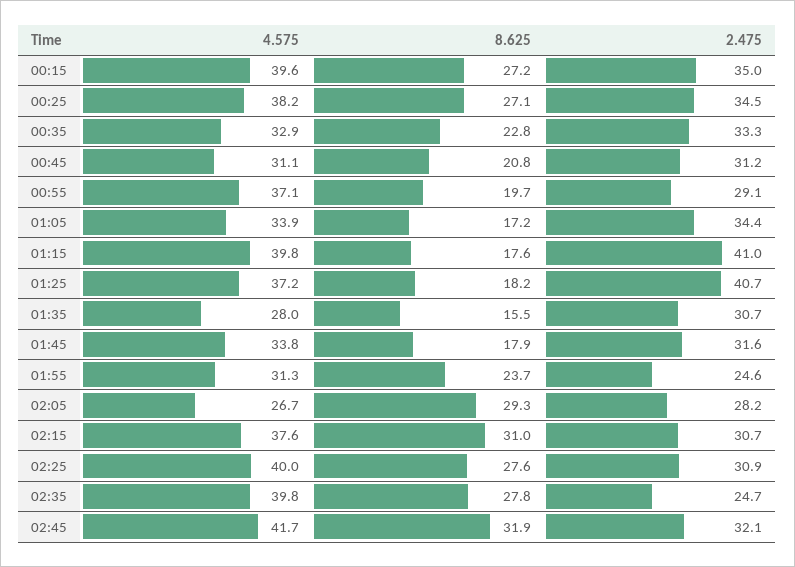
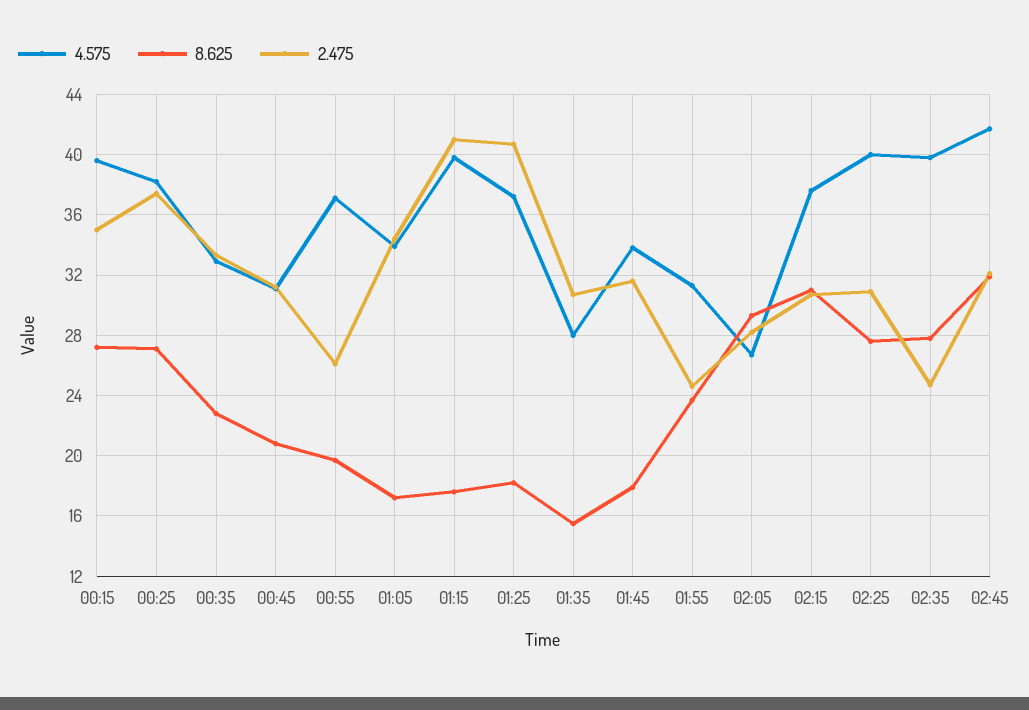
  {
    "4.575": {
      "00:15": 39.6,
      "00:25": 38.2,
      "00:35": 32.9,
      "00:45": 31.1,
      "00:55": 37.1,
      "01:05": 33.9,
      "01:15": 39.8,
      "01:25": 37.2,
      "01:35": 28,
      "01:45": 33.8,
      "01:55": 31.3,
      "02:05": 26.7,
      "02:15": 37.6,
      "02:25": 40,
      "02:35": 39.8,
      "02:45": 41.7
    },
    "8.625": {
      "00:15": 27.2,
      "00:25": 27.1,
      "00:35": 22.8,
      "00:45": 20.8,
      "00:55": 19.7,
      "01:05": 17.2,
      "01:15": 17.6,
      "01:25": 18.2,
      "01:35": 15.5,
      "01:45": 17.9,
      "01:55": 23.7,
      "02:05": 29.3,
      "02:15": 31,
      "02:25": 27.6,
      "02:35": 27.8,
      "02:45": 31.9
    },
    "2.475": {
      "00:15": 35,
-     "00:25": 34.5,
+     "00:25": 37.5,
      "00:35": 33.3,
      "00:45": 31.2,
-     "00:55": 29.1,
+     "00:55": 26,
      "01:05": 34.4,
      "01:15": 41,
      "01:25": 40.7,
      "01:35": 30.7,
      "01:45": 31.6,
      "01:55": 24.6,
      "02:05": 28.2,
      "02:15": 30.7,
      "02:25": 30.9,
      "02:35": 24.7,
      "02:45": 32.1
    }
  }

